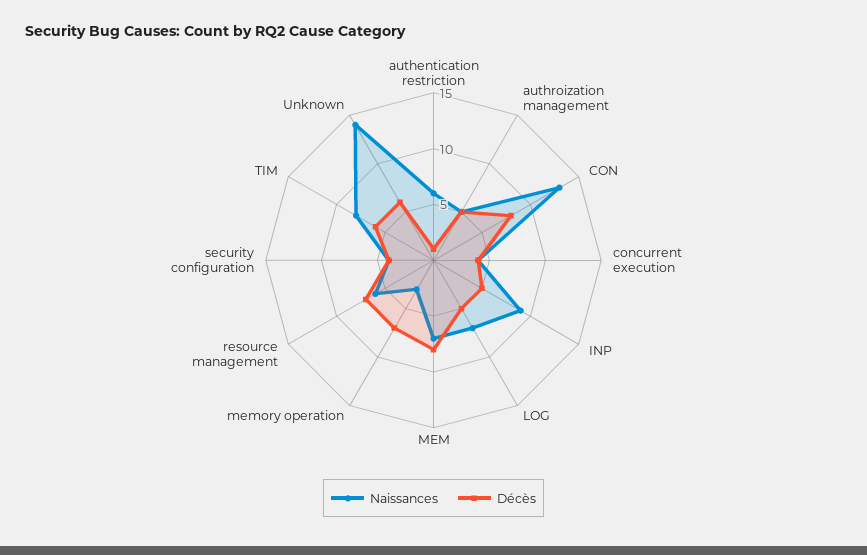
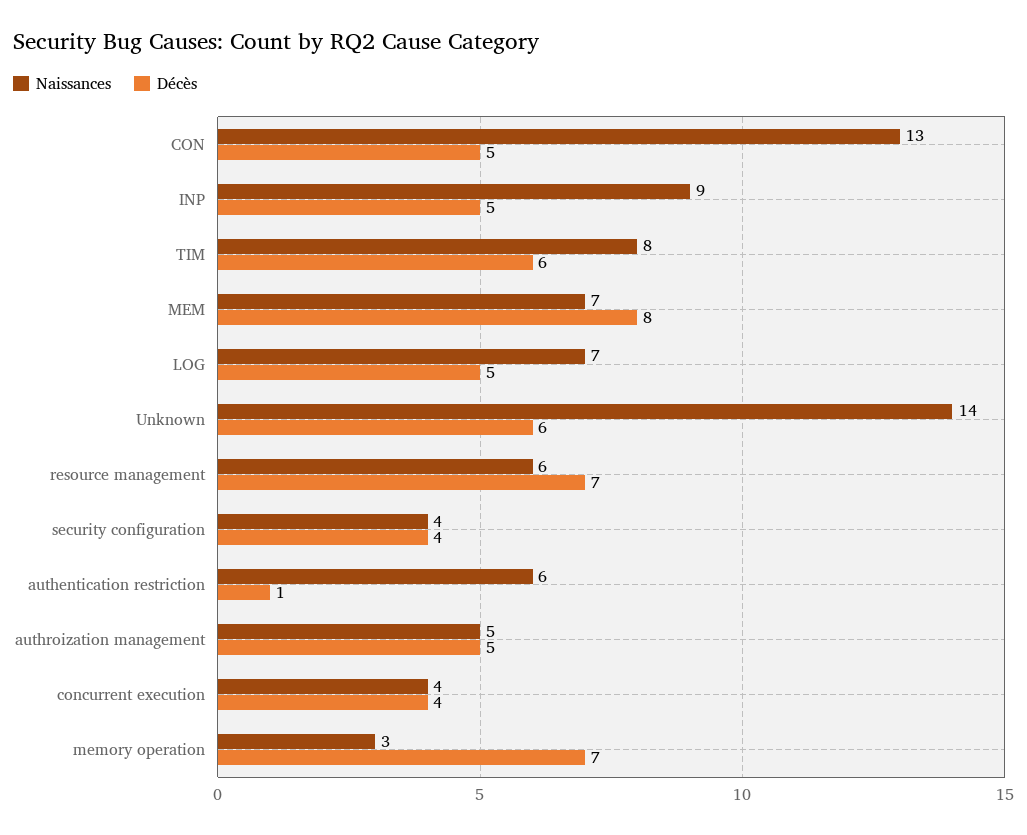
  {
    "Naissances": {
      "authentication restriction": 6,
      "authroization management": 5,
      "CON": 13,
      "concurrent execution": 4,
      "INP": 9,
      "LOG": 7,
      "MEM": 7,
      "memory operation": 3,
      "resource management": 6,
      "security configuration": 4,
      "TIM": 8,
      "Unknown": 14
    },
    "Décès": {
      "authentication restriction": 1,
      "authroization management": 5,
-     "CON": 8,
+     "CON": 5,
      "concurrent execution": 4,
      "INP": 5,
      "LOG": 5,
      "MEM": 8,
      "memory operation": 7,
      "resource management": 7,
      "security configuration": 4,
      "TIM": 6,
      "Unknown": 6
    }
  }

